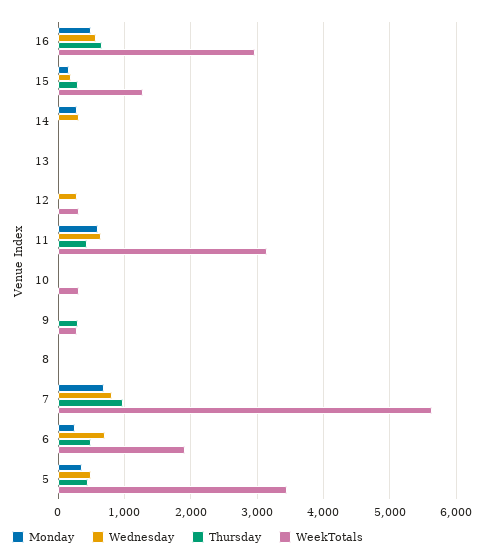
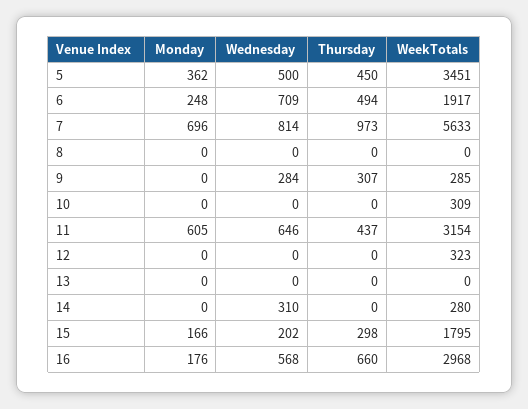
  {
    "Monday": {
-     "16": 500,
+     "16": 176,
      "15": 166,
-     "14": 300,
+     "14": 0,
      "13": 0,
      "12": 0,
      "11": 605,
      "10": 0,
      "9": 0,
      "8": 0,
      "7": 696,
      "6": 248,
      "5": 362
    },
    "Wednesday": {
      "16": 568,
      "15": 202,
      "14": 310,
      "13": 0,
-     "12": 300,
+     "12": 0,
      "11": 646,
      "10": 0,
-     "9": 0,
+     "9": 284,
      "8": 0,
      "7": 814,
      "6": 709,
      "5": 500
    },
    "Thursday": {
      "16": 660,
      "15": 298,
      "14": 0,
      "13": 0,
      "12": 0,
      "11": 437,
      "10": 0,
      "9": 307,
      "8": 0,
      "7": 973,
      "6": 494,
      "5": 450
    },
    "WeekTotals": {
      "16": 2968,
-     "15": 1300,
+     "15": 1795,
-     "14": 0,
+     "14": 280,
      "13": 0,
      "12": 323,
      "11": 3154,
      "10": 309,
      "9": 285,
      "8": 0,
      "7": 5633,
      "6": 1917,
      "5": 3451
    }
  }

